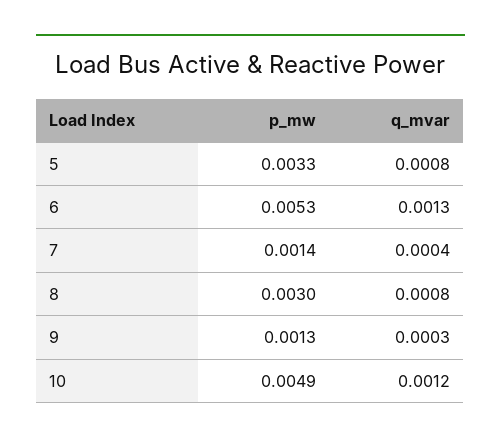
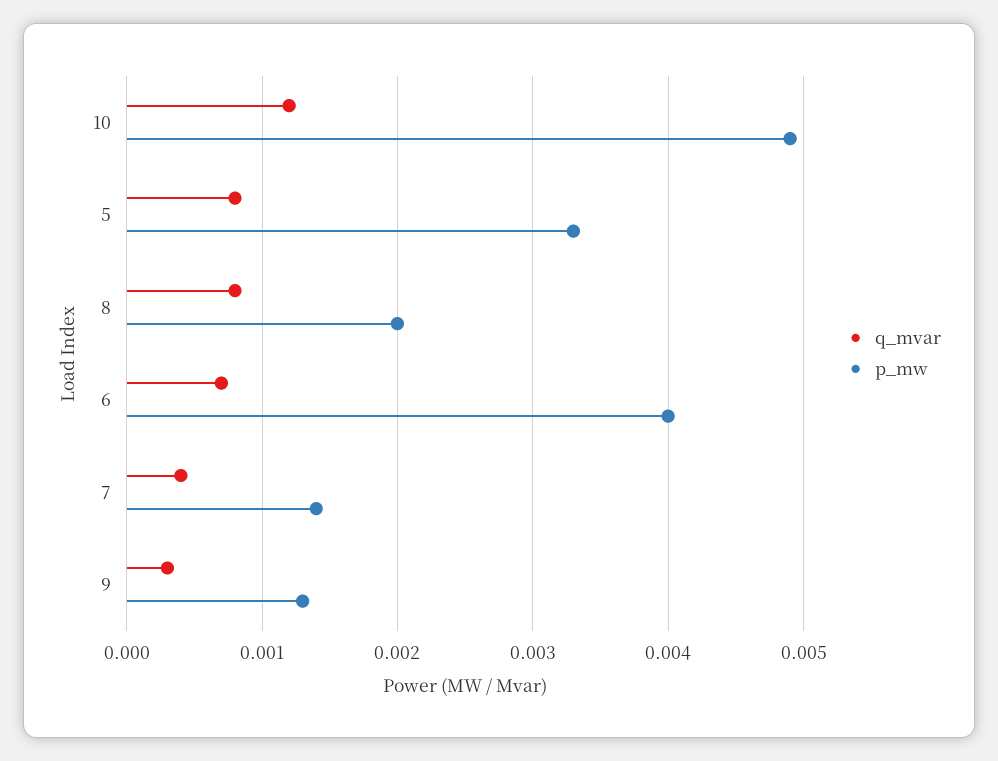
  {
    "p_mw": {
      "5": 0.0033,
-     "6": 0.0053,
+     "6": 0.004,
      "7": 0.0014,
-     "8": 0.003,
+     "8": 0.002,
      "9": 0.0013,
      "10": 0.0049
    },
    "q_mvar": {
      "5": 0.0008,
-     "6": 0.0013,
+     "6": 0.0007,
      "7": 0.0004,
      "8": 0.0008,
      "9": 0.0003,
      "10": 0.0012
    }
  }

